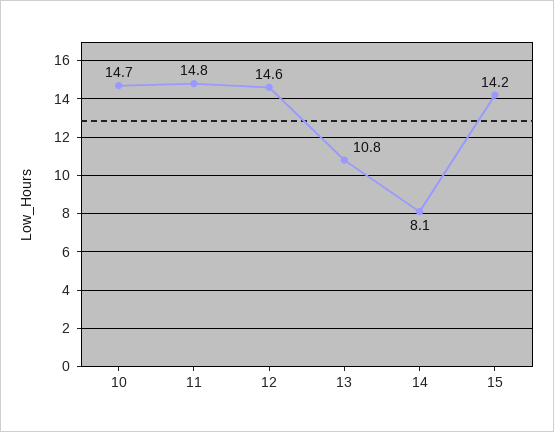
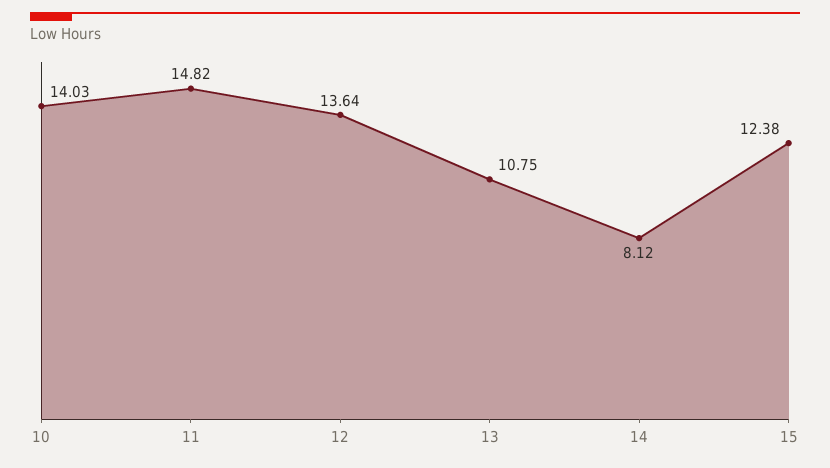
  {
-   "10": 14.7,
+   "10": 14.03,
    "11": 14.82,
-   "12": 14.6,
+   "12": 13.64,
    "13": 10.75,
    "14": 8.12,
-   "15": 14.2
+   "15": 12.38
  }

